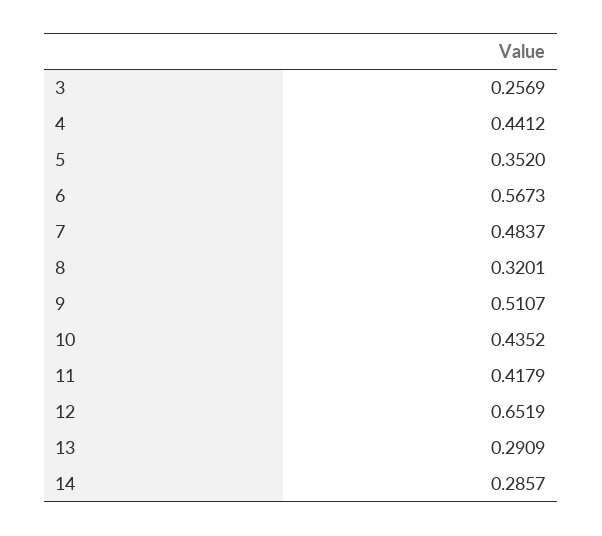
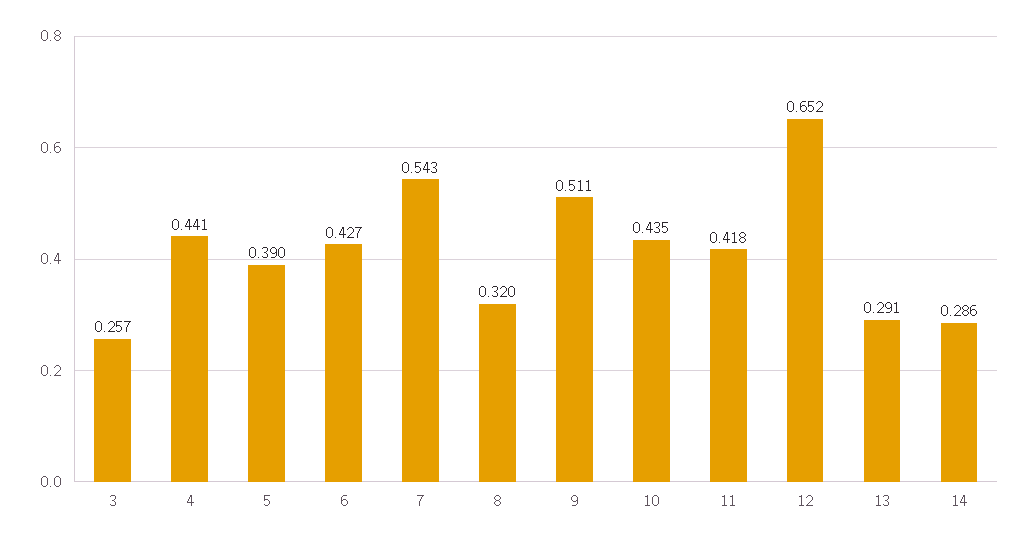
  {
    "3": 0.2569,
    "4": 0.4412,
-   "5": 0.352,
+   "5": 0.39,
-   "6": 0.5673,
+   "6": 0.427,
-   "7": 0.4837,
+   "7": 0.543,
    "8": 0.3201,
    "9": 0.5107,
    "10": 0.4352,
    "11": 0.4179,
    "12": 0.6519,
    "13": 0.2909,
    "14": 0.2857
  }

